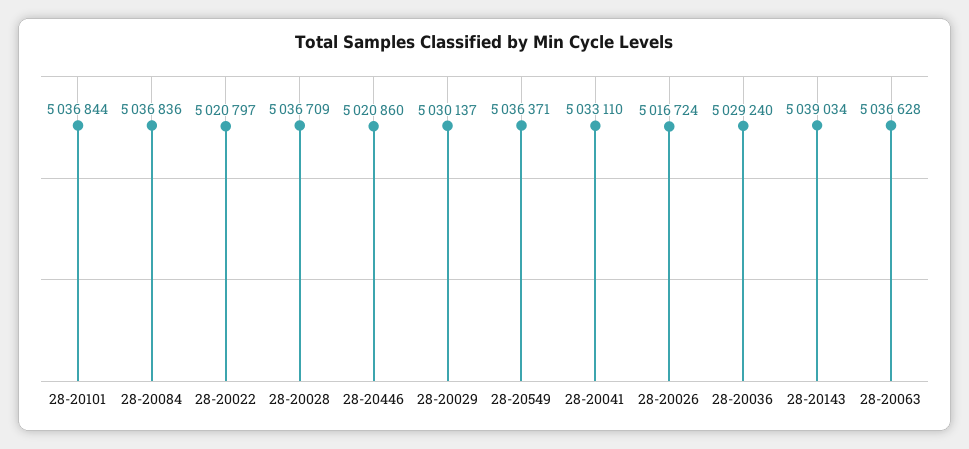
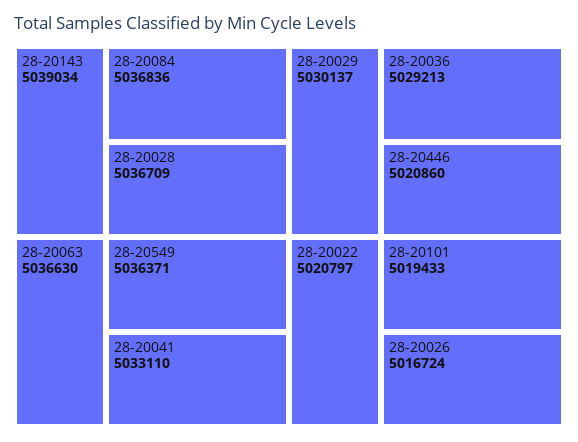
  {
-   "28-20101": 5036844,
+   "28-20101": 5019433,
    "28-20084": 5036836,
    "28-20022": 5020797,
    "28-20028": 5036709,
    "28-20446": 5020860,
    "28-20029": 5030137,
    "28-20549": 5036371,
    "28-20041": 5033110,
    "28-20026": 5016724,
-   "28-20036": 5029240,
+   "28-20036": 5029213,
    "28-20143": 5039034,
-   "28-20063": 5036628
+   "28-20063": 5036630
  }

